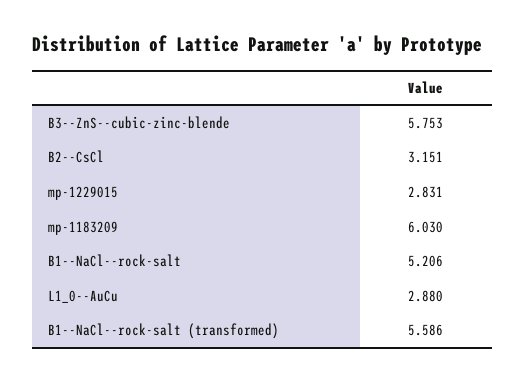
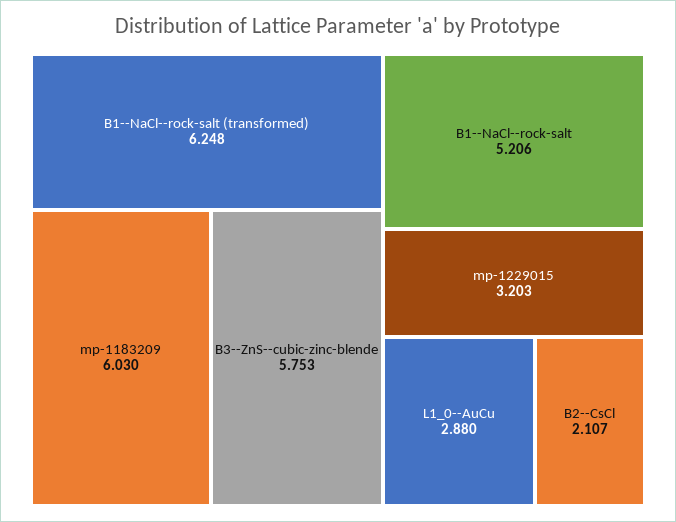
  {
    "B3--ZnS--cubic-zinc-blende": 5.753,
-   "B2--CsCl": 3.151,
+   "B2--CsCl": 2.107,
-   "mp-1229015": 2.831,
+   "mp-1229015": 3.203,
    "mp-1183209": 6.03,
    "B1--NaCl--rock-salt": 5.206,
    "L1_0--AuCu": 2.88,
-   "B1--NaCl--rock-salt (transformed)": 5.586
+   "B1--NaCl--rock-salt (transformed)": 6.248
  }

